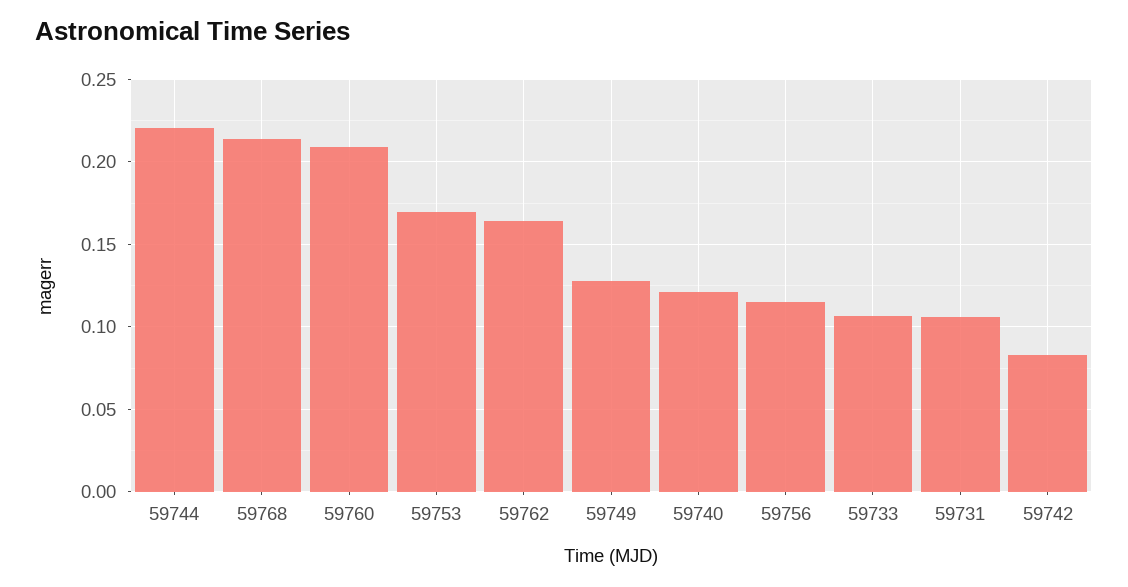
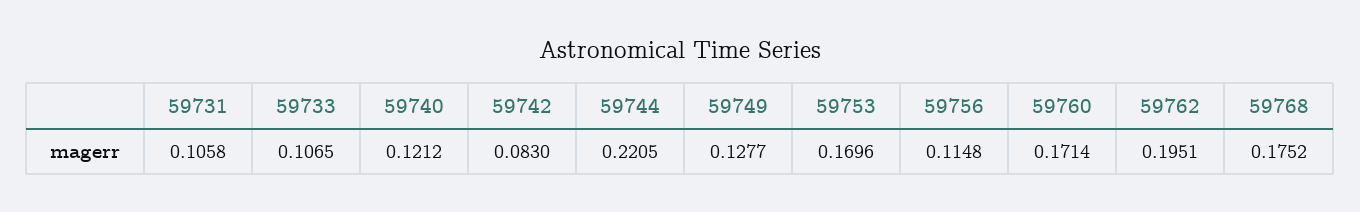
  {
    "59744": 0.2205,
-   "59768": 0.215,
+   "59768": 0.1752,
-   "59760": 0.21,
+   "59760": 0.1714,
    "59753": 0.1696,
-   "59762": 0.165,
+   "59762": 0.1951,
    "59749": 0.1277,
    "59740": 0.1212,
    "59756": 0.1148,
    "59733": 0.1065,
    "59731": 0.1058,
    "59742": 0.083
  }

